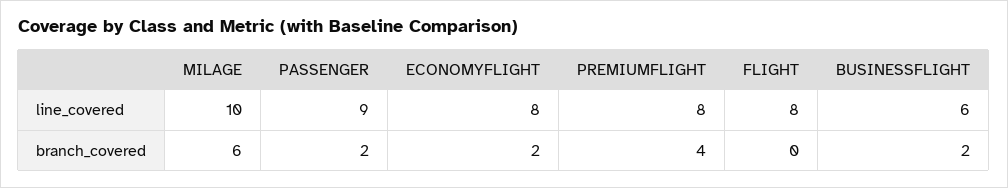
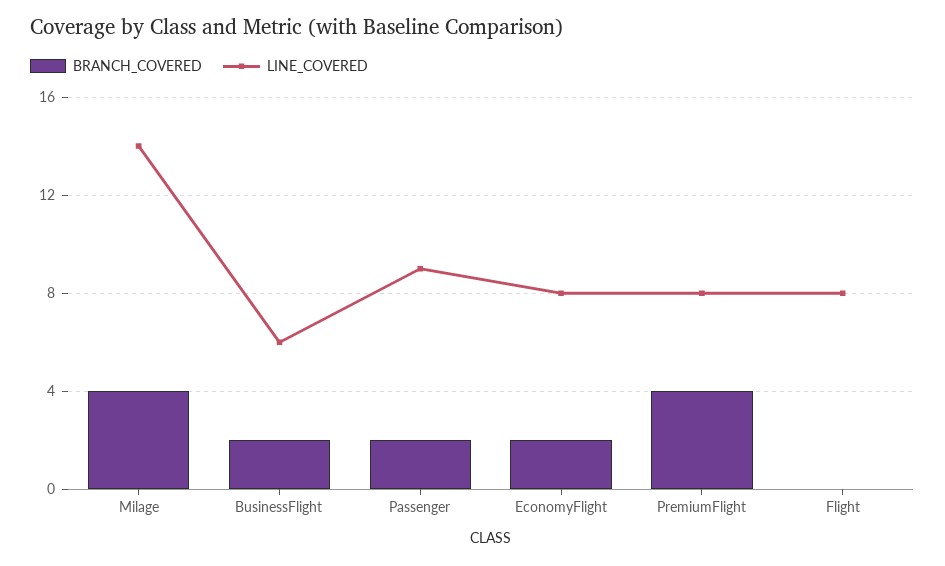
  {
    "line_covered": {
-     "MILAGE": 10,
+     "MILAGE": 14,
      "PASSENGER": 9,
      "ECONOMYFLIGHT": 8,
      "PREMIUMFLIGHT": 8,
      "FLIGHT": 8,
      "BUSINESSFLIGHT": 6
    },
    "branch_covered": {
-     "MILAGE": 6,
+     "MILAGE": 4,
      "PASSENGER": 2,
      "ECONOMYFLIGHT": 2,
      "PREMIUMFLIGHT": 4,
      "FLIGHT": 0,
      "BUSINESSFLIGHT": 2
    }
  }

